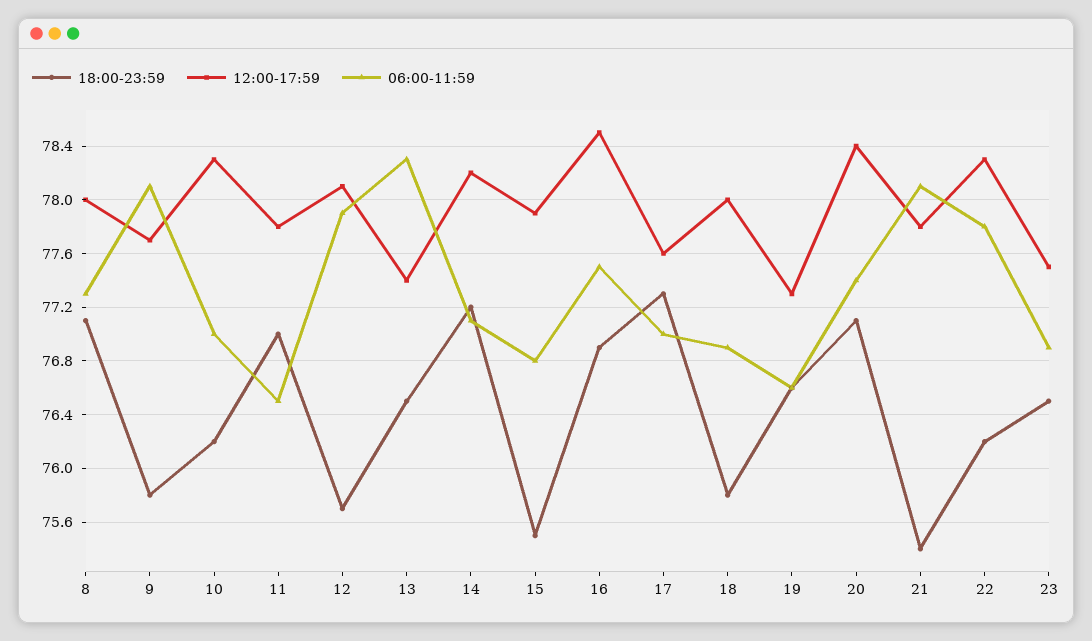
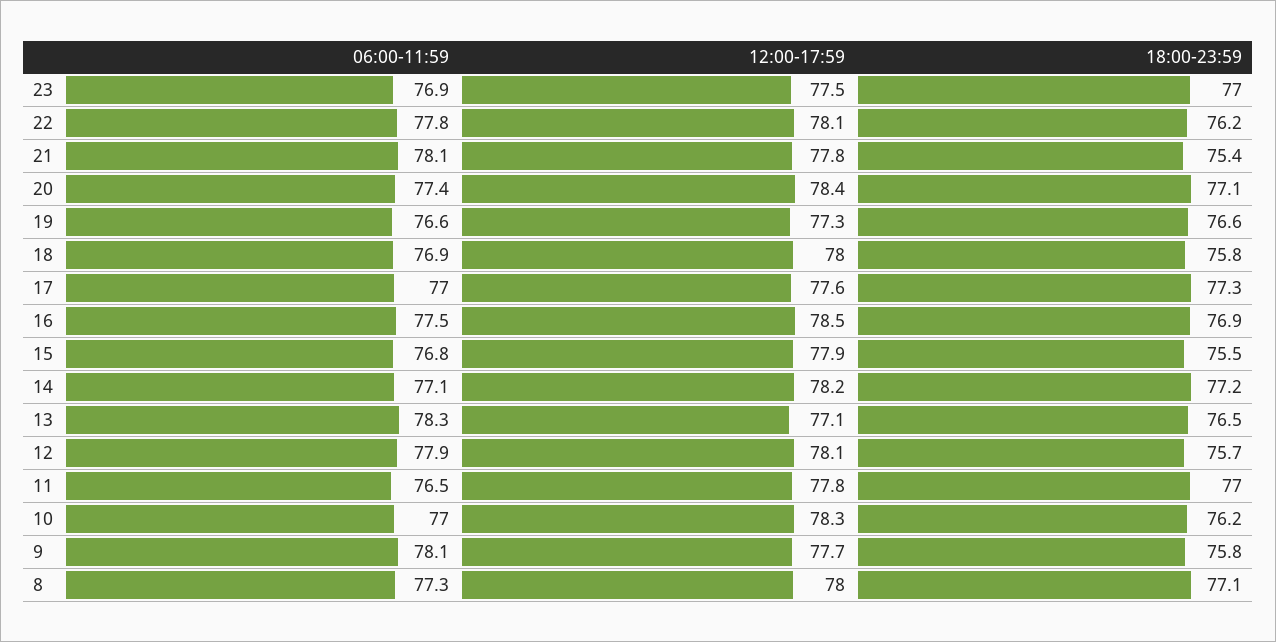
  {
    "18:00-23:59": {
      "8": 77.1,
      "9": 75.8,
      "10": 76.2,
      "11": 77,
      "12": 75.7,
      "13": 76.5,
      "14": 77.2,
      "15": 75.5,
      "16": 76.9,
      "17": 77.3,
      "18": 75.8,
      "19": 76.6,
      "20": 77.1,
      "21": 75.4,
      "22": 76.2,
-     "23": 76.5
+     "23": 77
    },
    "12:00-17:59": {
      "8": 78,
      "9": 77.7,
      "10": 78.3,
      "11": 77.8,
      "12": 78.1,
-     "13": 77.4,
+     "13": 77.1,
      "14": 78.2,
      "15": 77.9,
      "16": 78.5,
      "17": 77.6,
      "18": 78,
      "19": 77.3,
      "20": 78.4,
      "21": 77.8,
-     "22": 78.3,
+     "22": 78.1,
      "23": 77.5
    },
    "06:00-11:59": {
      "8": 77.3,
      "9": 78.1,
      "10": 77,
      "11": 76.5,
      "12": 77.9,
      "13": 78.3,
      "14": 77.1,
      "15": 76.8,
      "16": 77.5,
      "17": 77,
      "18": 76.9,
      "19": 76.6,
      "20": 77.4,
      "21": 78.1,
      "22": 77.8,
      "23": 76.9
    }
  }

